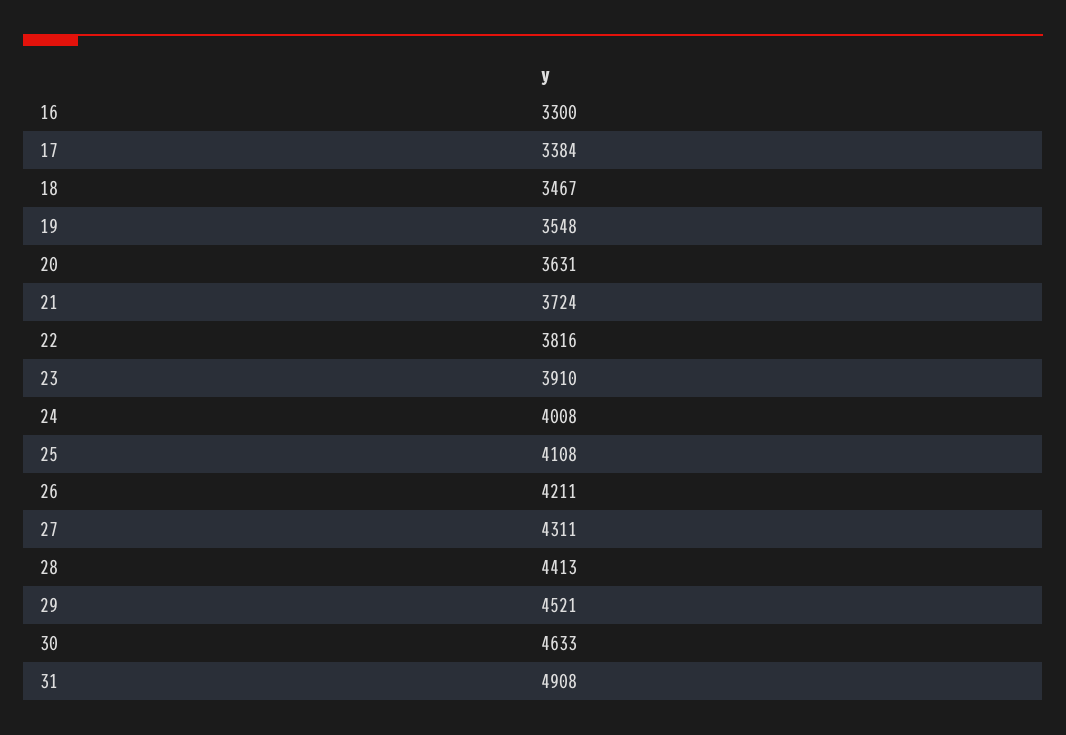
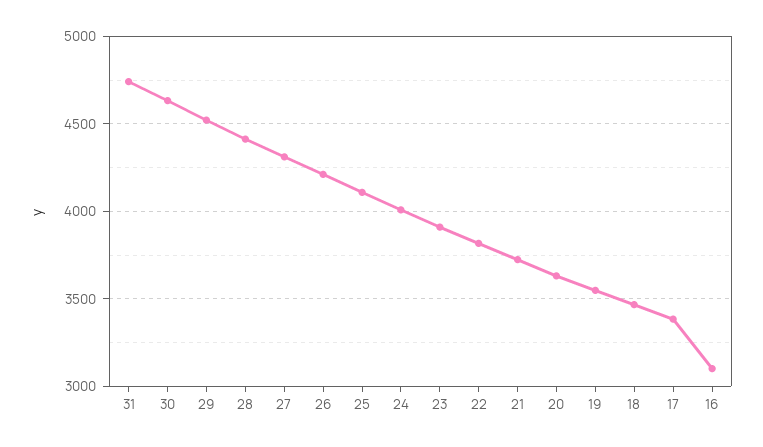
  {
-   "16": 3300,
+   "16": 3100,
    "17": 3384,
    "18": 3467,
    "19": 3548,
    "20": 3631,
    "21": 3724,
    "22": 3816,
    "23": 3910,
    "24": 4008,
    "25": 4108,
    "26": 4211,
    "27": 4311,
    "28": 4413,
    "29": 4521,
    "30": 4633,
-   "31": 4908
+   "31": 4750
  }

